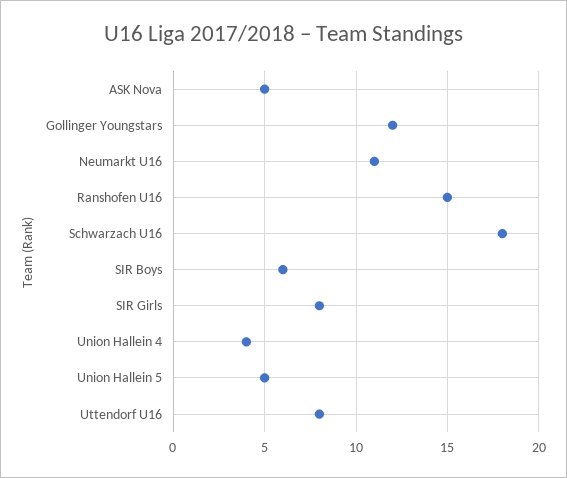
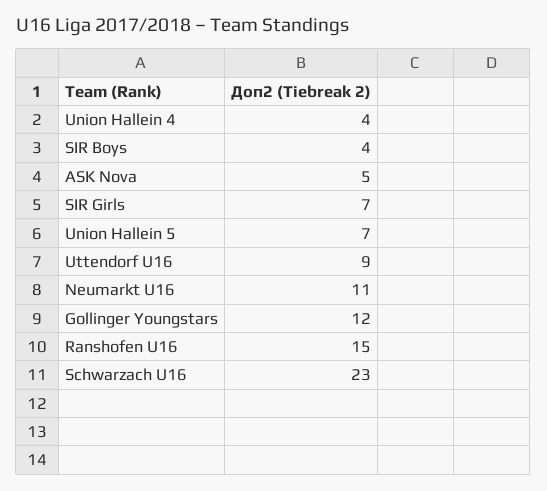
  {
    "ASK Nova": 5,
    "Gollinger Youngstars": 12,
    "Neumarkt U16": 11,
    "Ranshofen U16": 15,
-   "Schwarzach U16": 18,
+   "Schwarzach U16": 23,
-   "SIR Boys": 6,
+   "SIR Boys": 4,
-   "SIR Girls": 8,
+   "SIR Girls": 7,
    "Union Hallein 4": 4,
-   "Union Hallein 5": 5,
+   "Union Hallein 5": 7,
-   "Uttendorf U16": 8
+   "Uttendorf U16": 9
  }

